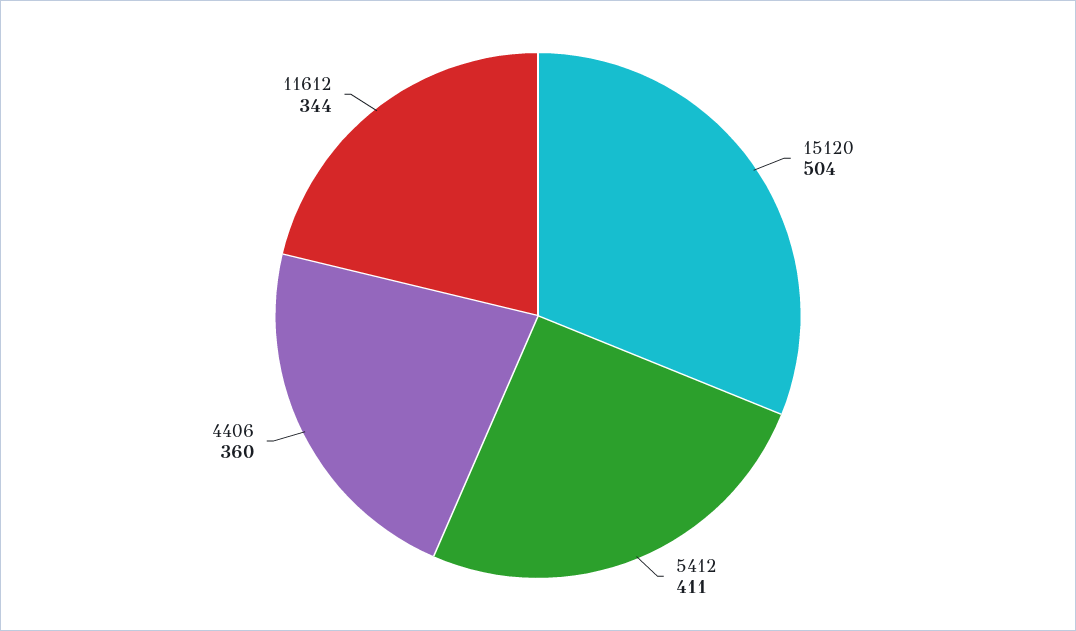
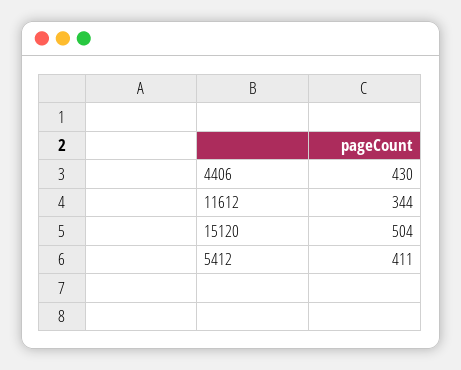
  {
    "15120": 504,
    "5412": 411,
-   "4406": 360,
+   "4406": 430,
    "11612": 344
  }

